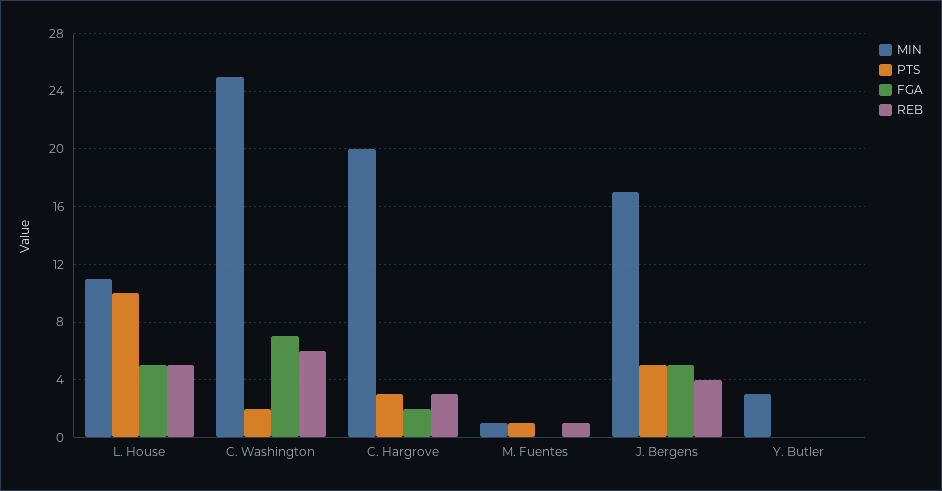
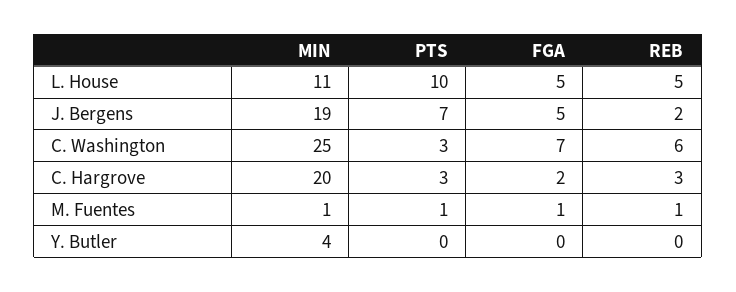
  {
    "MIN": {
      "L. House": 11,
      "C. Washington": 25,
      "C. Hargrove": 20,
      "M. Fuentes": 1,
-     "J. Bergens": 17,
+     "J. Bergens": 19,
-     "Y. Butler": 3
+     "Y. Butler": 4
    },
    "PTS": {
      "L. House": 10,
-     "C. Washington": 2,
+     "C. Washington": 3,
      "C. Hargrove": 3,
      "M. Fuentes": 1,
-     "J. Bergens": 5,
+     "J. Bergens": 7,
      "Y. Butler": 0
    },
    "FGA": {
      "L. House": 5,
      "C. Washington": 7,
      "C. Hargrove": 2,
-     "M. Fuentes": 0,
+     "M. Fuentes": 1,
      "J. Bergens": 5,
      "Y. Butler": 0
    },
    "REB": {
      "L. House": 5,
      "C. Washington": 6,
      "C. Hargrove": 3,
      "M. Fuentes": 1,
-     "J. Bergens": 4,
+     "J. Bergens": 2,
      "Y. Butler": 0
    }
  }

